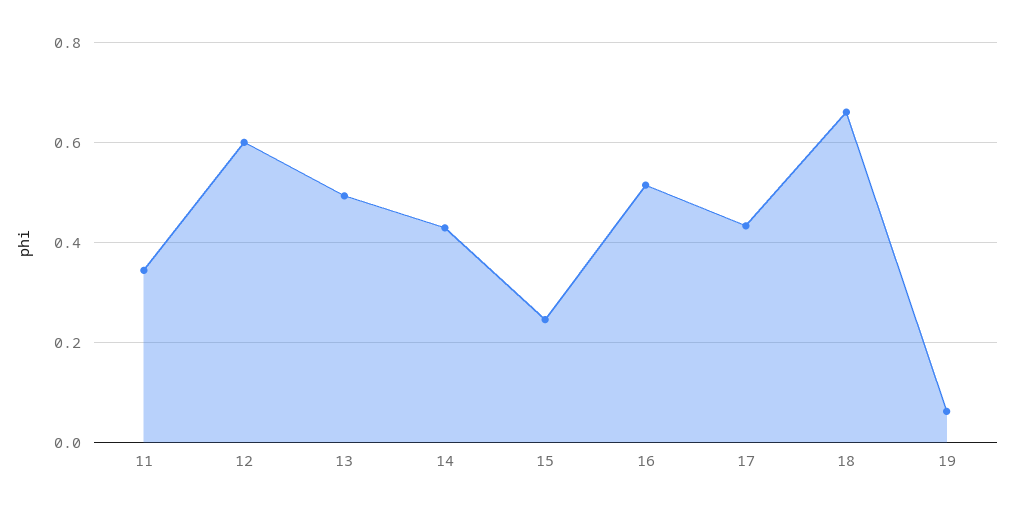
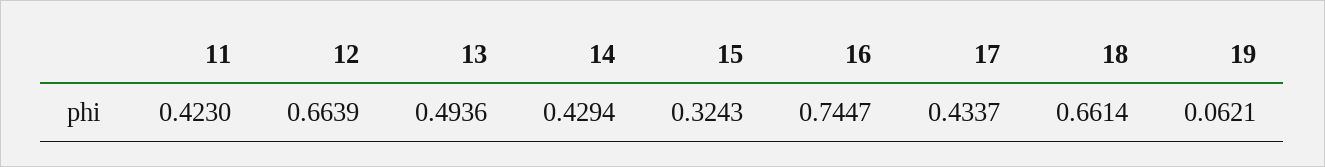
  {
-   "11": 0.34,
+   "11": 0.423,
-   "12": 0.6,
+   "12": 0.6639,
    "13": 0.4936,
    "14": 0.4294,
-   "15": 0.24,
+   "15": 0.3243,
-   "16": 0.52,
+   "16": 0.7447,
    "17": 0.4337,
    "18": 0.6614,
    "19": 0.0621
  }

